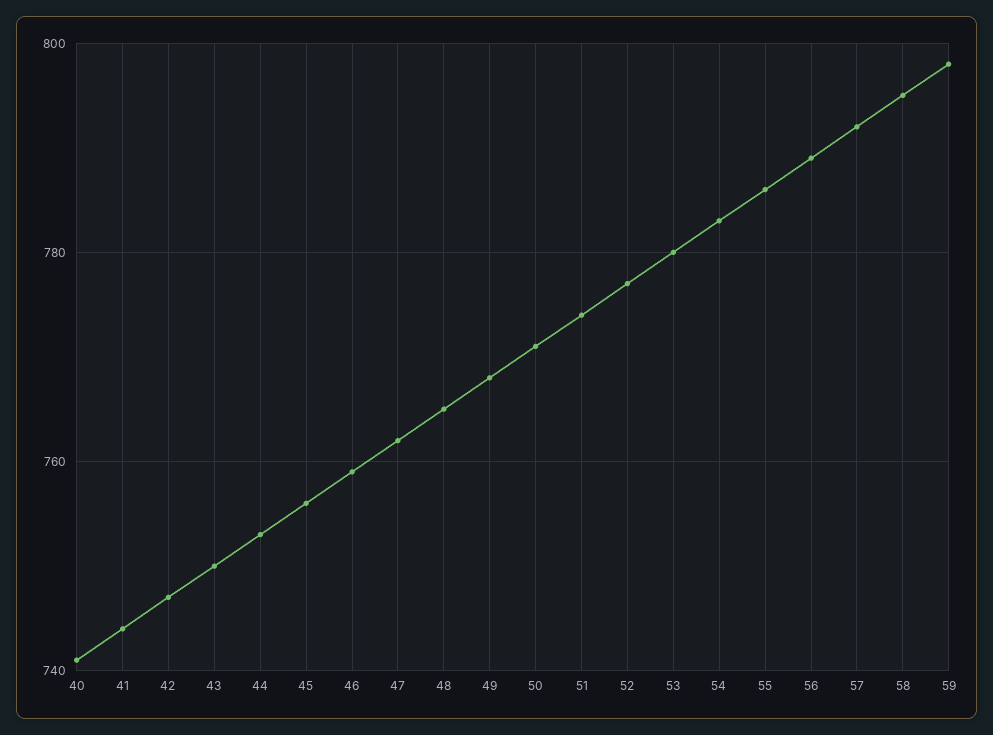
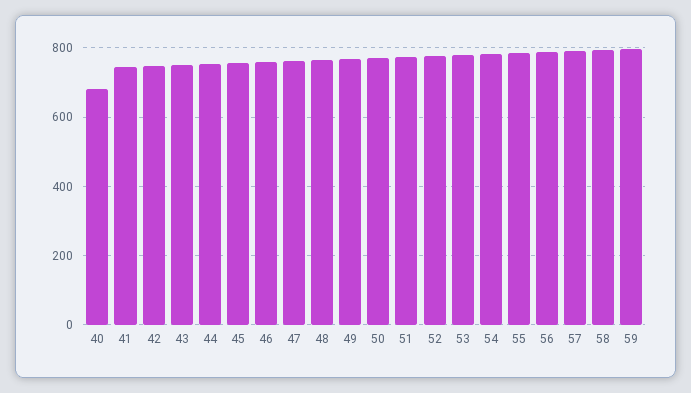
  {
-   "40": 740,
+   "40": 680,
    "41": 745,
    "42": 745,
    "43": 750,
    "44": 755,
    "45": 755,
    "46": 760,
    "47": 760,
    "48": 765,
    "49": 770,
    "50": 770,
    "51": 775,
    "52": 775,
    "53": 780,
    "54": 785,
    "55": 785,
    "56": 790,
    "57": 790,
    "58": 795,
    "59": 800
  }

